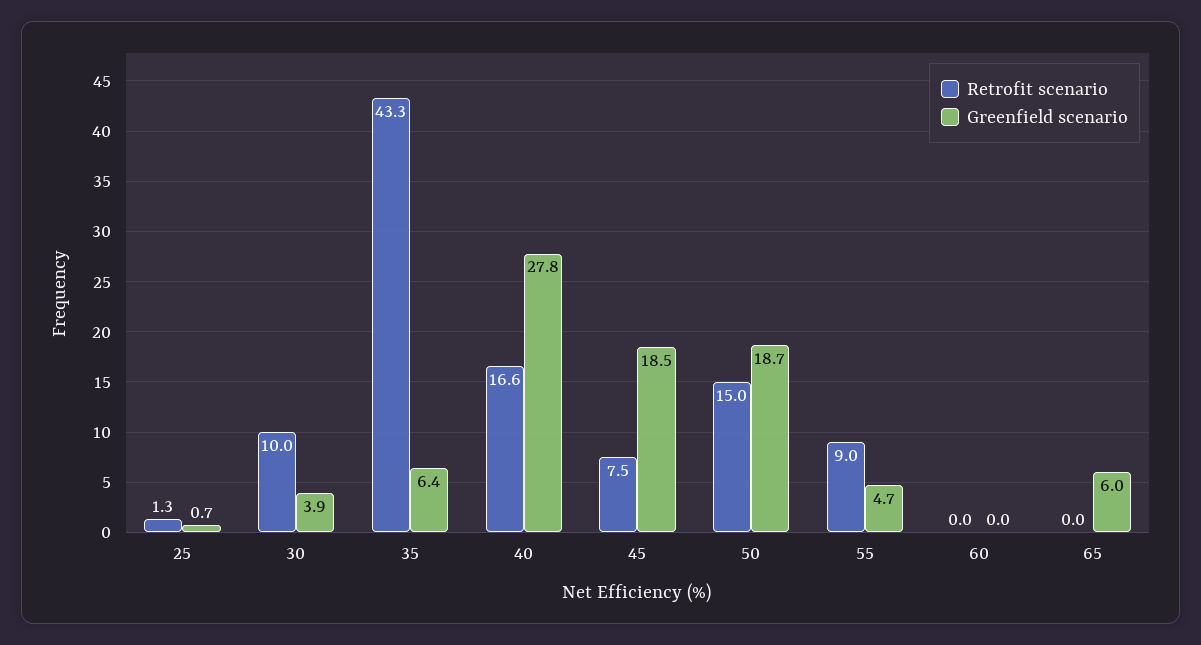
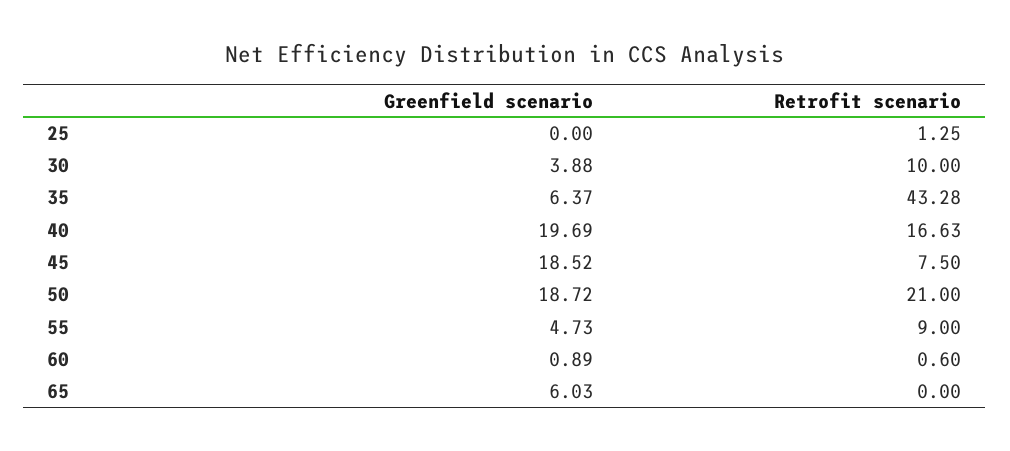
  {
    "Retrofit scenario": {
      "25": 1.25,
      "30": 10,
      "35": 43.28,
      "40": 16.63,
      "45": 7.5,
-     "50": 15,
+     "50": 21,
      "55": 9,
-     "60": 0,
+     "60": 0.6,
      "65": 0
    },
    "Greenfield scenario": {
-     "25": 0.7,
+     "25": 0,
      "30": 3.88,
      "35": 6.37,
-     "40": 27.8,
+     "40": 19.69,
      "45": 18.52,
      "50": 18.72,
      "55": 4.73,
-     "60": 0,
+     "60": 0.89,
      "65": 6.03
    }
  }

